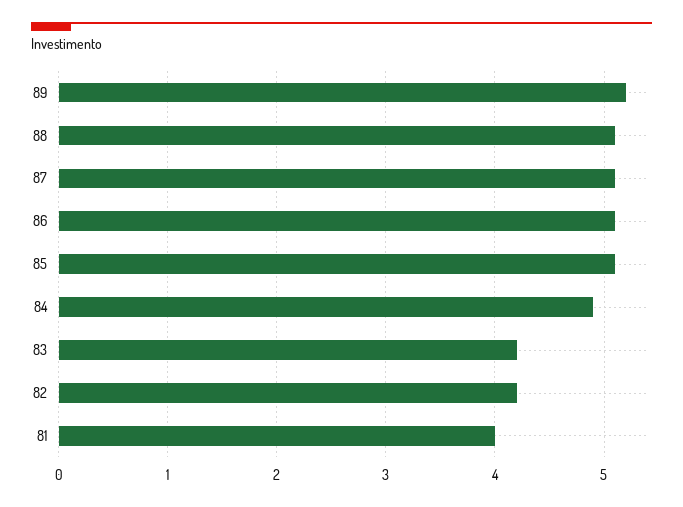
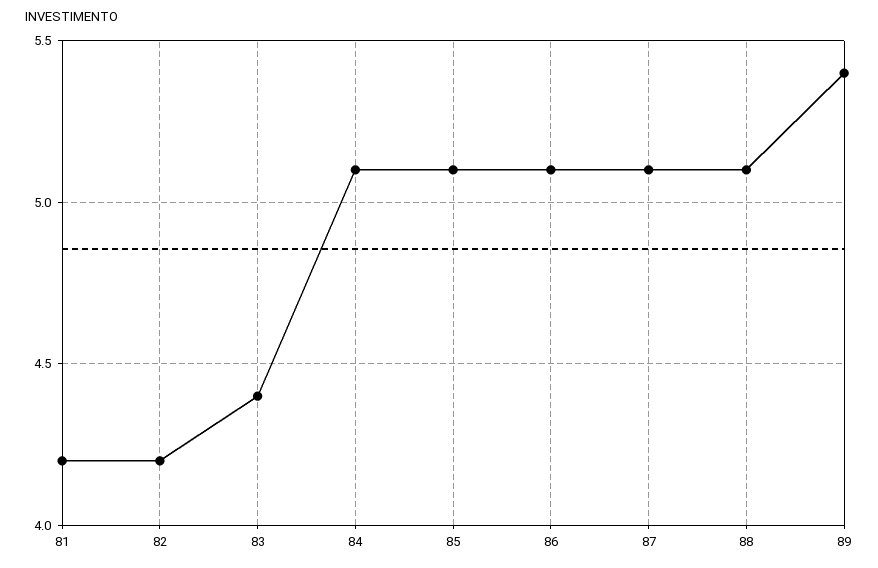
  {
-   "89": 5.2,
+   "89": 5.4,
    "88": 5.1,
    "87": 5.1,
    "86": 5.1,
    "85": 5.1,
-   "84": 4.9,
+   "84": 5.1,
-   "83": 4.2,
+   "83": 4.4,
    "82": 4.2,
-   "81": 4
+   "81": 4.2
  }

